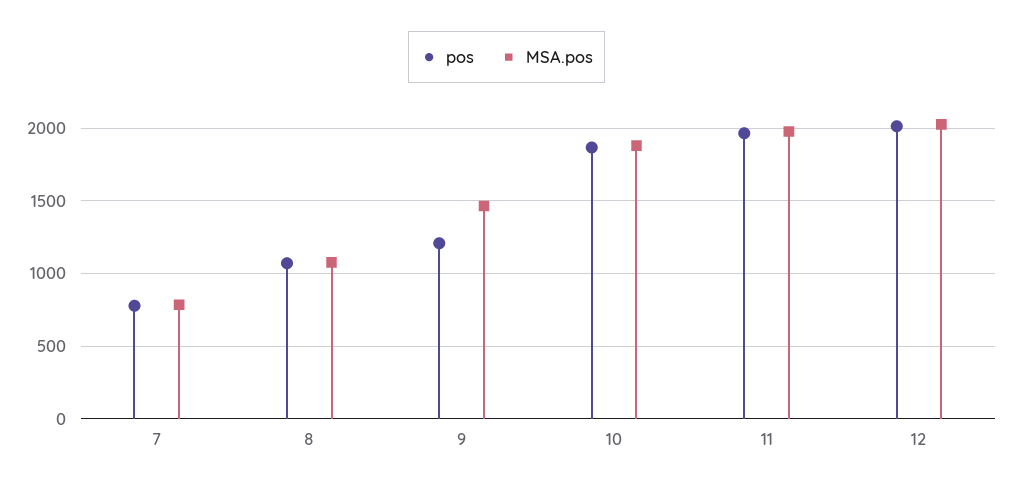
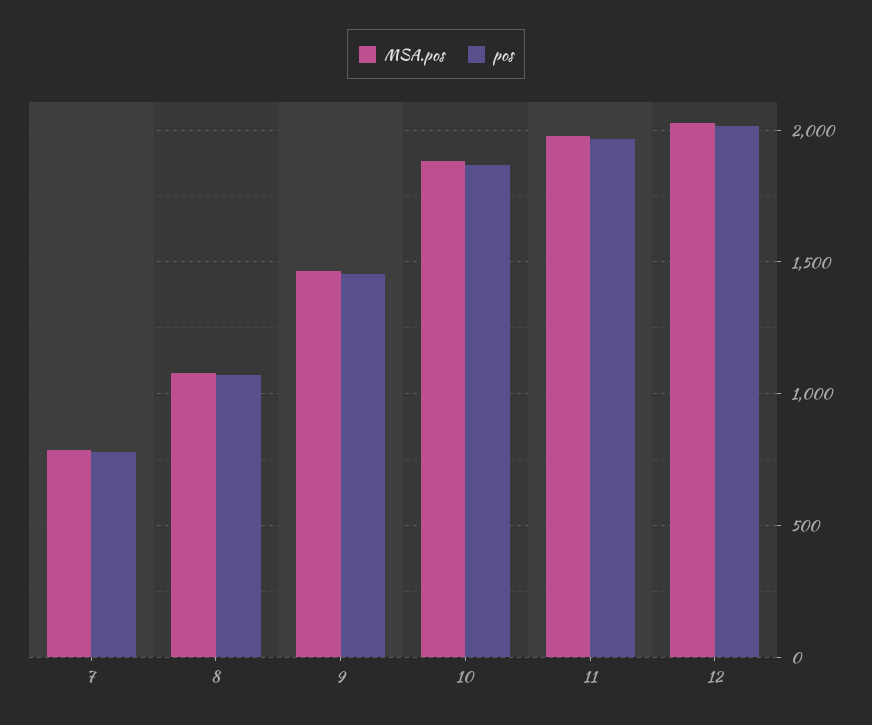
  {
    "pos": {
      "7": 800,
      "8": 1050,
-     "9": 1200,
+     "9": 1450,
      "10": 1850,
      "11": 1950,
      "12": 2000
    },
    "MSA.pos": {
      "7": 800,
      "8": 1100,
      "9": 1450,
      "10": 1900,
      "11": 2000,
      "12": 2050
    }
  }

